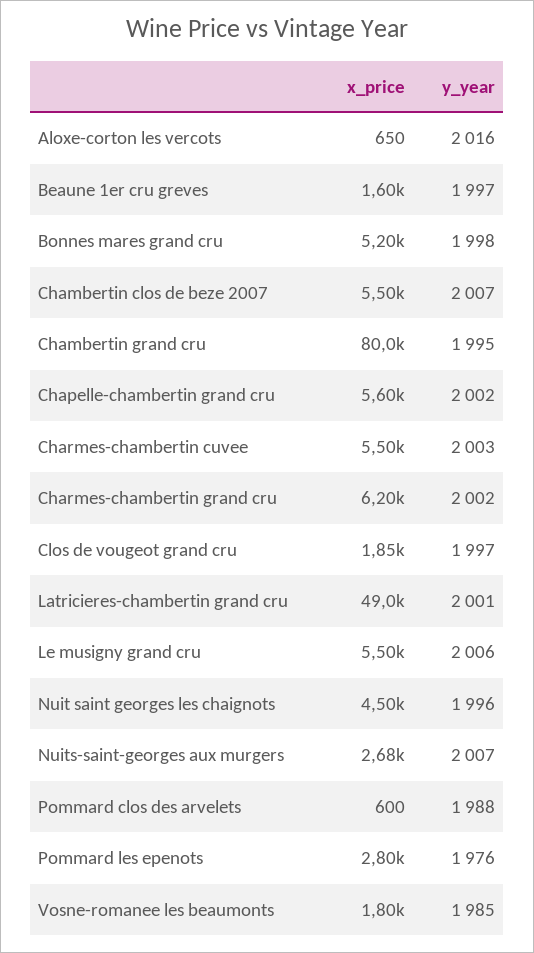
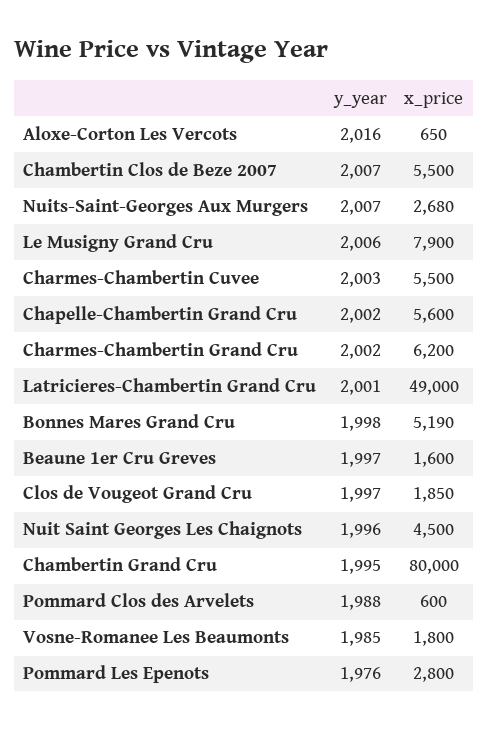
  {
    "x_price": {
      "Aloxe-corton les vercots": 650,
      "Beaune 1er cru greves": 1600,
-     "Bonnes mares grand cru": 5200,
+     "Bonnes mares grand cru": 5190,
      "Chambertin clos de beze 2007": 5500,
      "Chambertin grand cru": 80000,
      "Chapelle-chambertin grand cru": 5600,
      "Charmes-chambertin cuvee": 5500,
      "Charmes-chambertin grand cru": 6200,
      "Clos de vougeot grand cru": 1850,
      "Latricieres-chambertin grand cru": 49000,
-     "Le musigny grand cru": 5500,
+     "Le musigny grand cru": 7900,
      "Nuit saint georges les chaignots": 4500,
      "Nuits-saint-georges aux murgers": 2680,
      "Pommard clos des arvelets": 600,
      "Pommard les epenots": 2800,
      "Vosne-romanee les beaumonts": 1800
    },
    "y_year": {
      "Aloxe-corton les vercots": 2016,
      "Beaune 1er cru greves": 1997,
      "Bonnes mares grand cru": 1998,
      "Chambertin clos de beze 2007": 2007,
      "Chambertin grand cru": 1995,
      "Chapelle-chambertin grand cru": 2002,
      "Charmes-chambertin cuvee": 2003,
      "Charmes-chambertin grand cru": 2002,
      "Clos de vougeot grand cru": 1997,
      "Latricieres-chambertin grand cru": 2001,
      "Le musigny grand cru": 2006,
      "Nuit saint georges les chaignots": 1996,
      "Nuits-saint-georges aux murgers": 2007,
      "Pommard clos des arvelets": 1988,
      "Pommard les epenots": 1976,
      "Vosne-romanee les beaumonts": 1985
    }
  }

